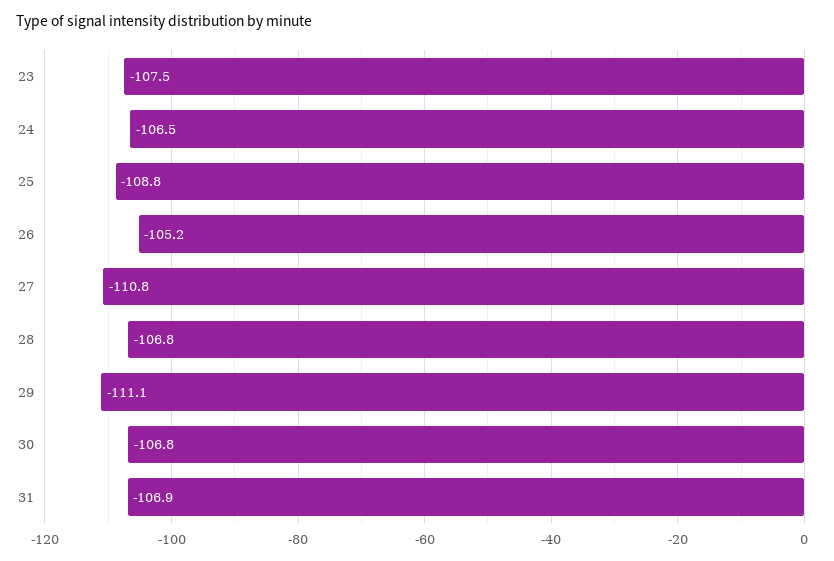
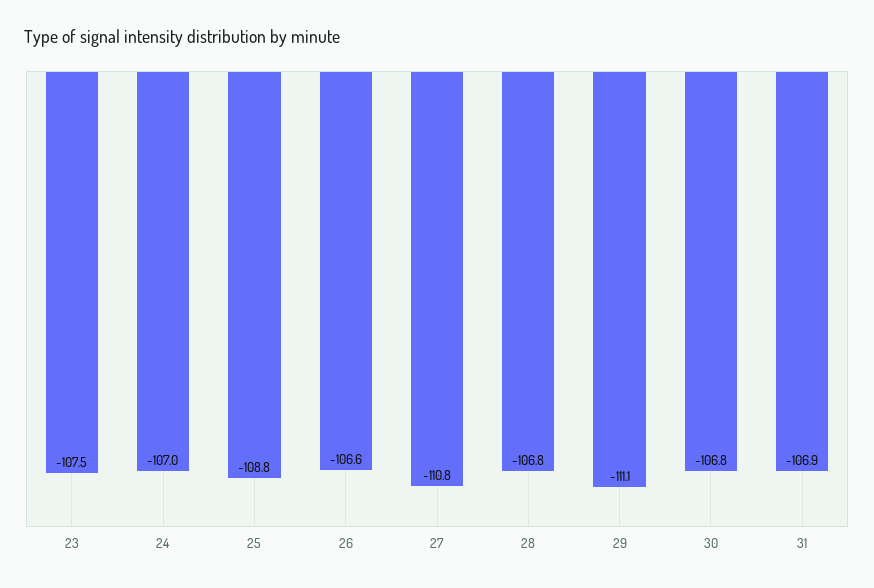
  {
    "23": -107.5,
-   "24": -106.5,
+   "24": -107,
    "25": -108.8,
-   "26": -105.2,
+   "26": -106.6,
    "27": -110.8,
    "28": -106.8,
    "29": -111.1,
    "30": -106.8,
    "31": -106.9
  }

